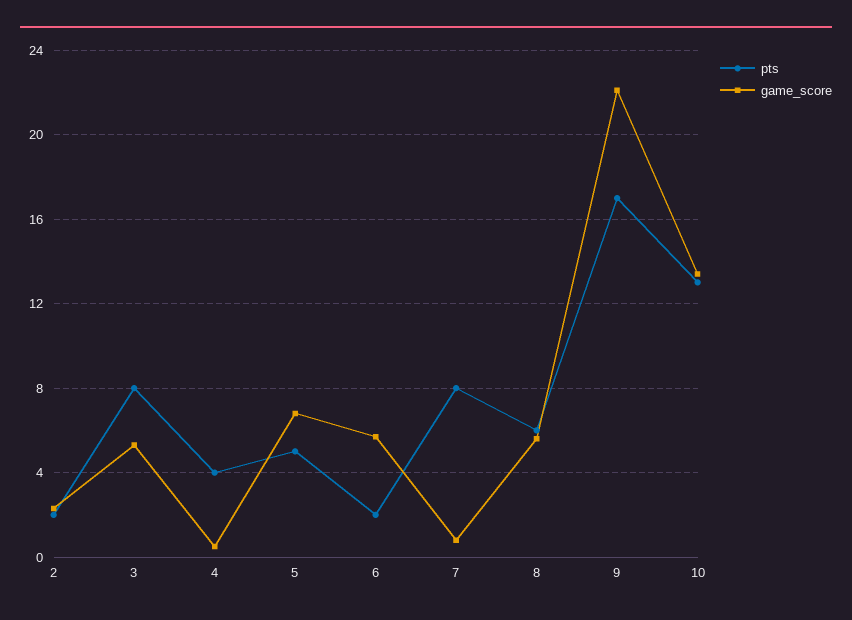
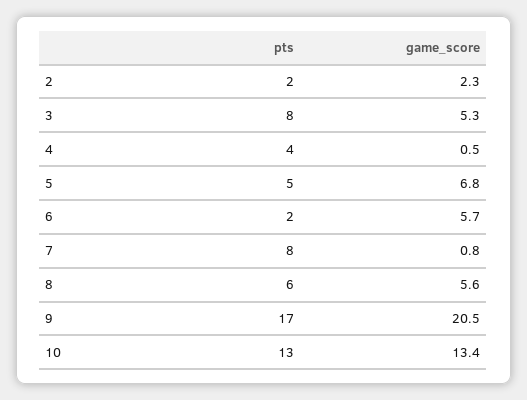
  {
    "pts": {
      "2": 2,
      "3": 8,
      "4": 4,
      "5": 5,
      "6": 2,
      "7": 8,
      "8": 6,
      "9": 17,
      "10": 13
    },
    "game_score": {
      "2": 2.3,
      "3": 5.3,
      "4": 0.5,
      "5": 6.8,
      "6": 5.7,
      "7": 0.8,
      "8": 5.6,
-     "9": 22,
+     "9": 20.5,
      "10": 13.4
    }
  }

